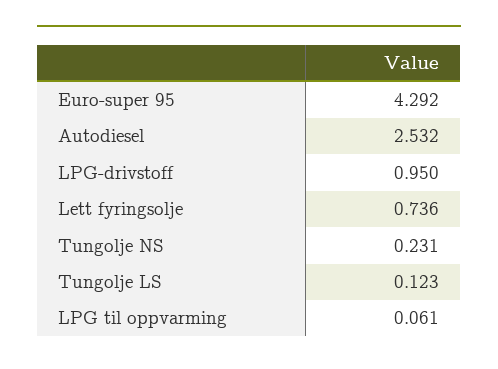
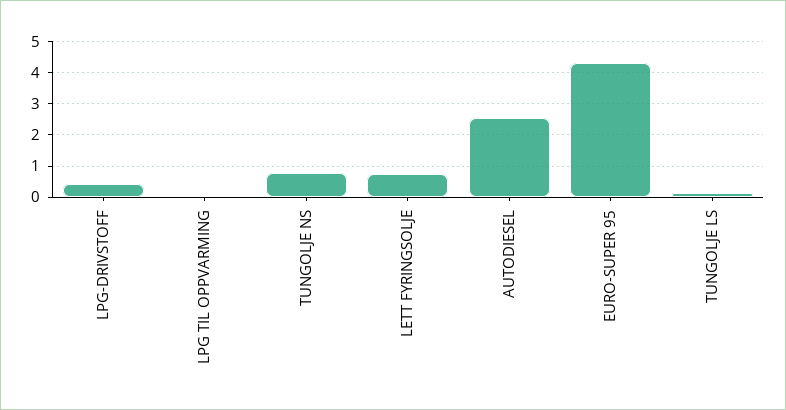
  {
    "Euro-super 95": 4.292,
    "Autodiesel": 2.532,
-   "LPG-drivstoff": 0.95,
+   "LPG-drivstoff": 0.4,
    "Lett fyringsolje": 0.736,
-   "Tungolje NS": 0.231,
+   "Tungolje NS": 0.8,
    "Tungolje LS": 0.123,
    "LPG til oppvarming": 0.061
  }

